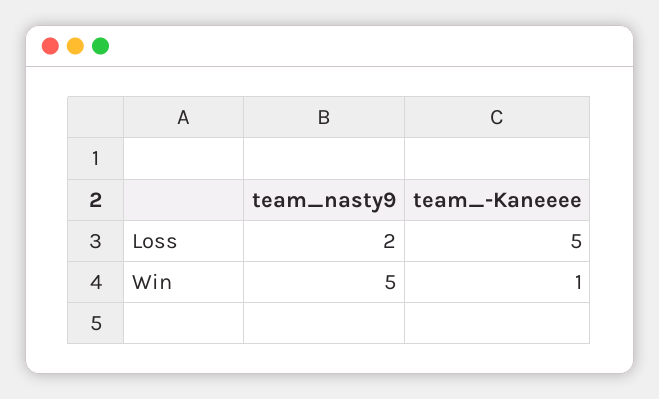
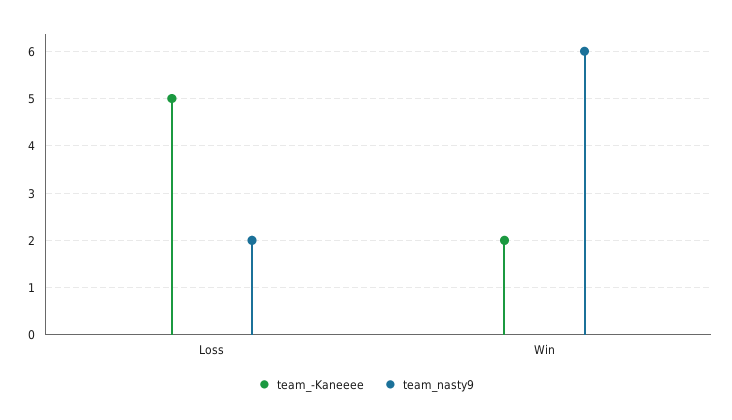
  {
    "team_nasty9": {
      "Loss": 2,
-     "Win": 5
+     "Win": 6
    },
    "team_-Kaneeee": {
      "Loss": 5,
-     "Win": 1
+     "Win": 2
    }
  }

